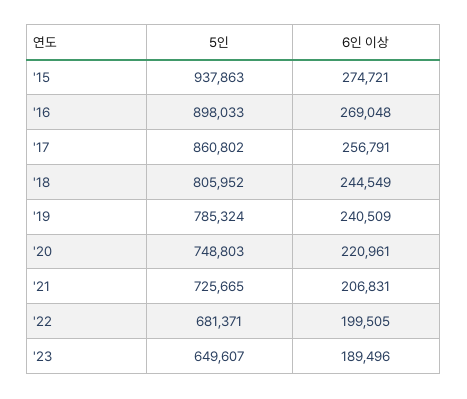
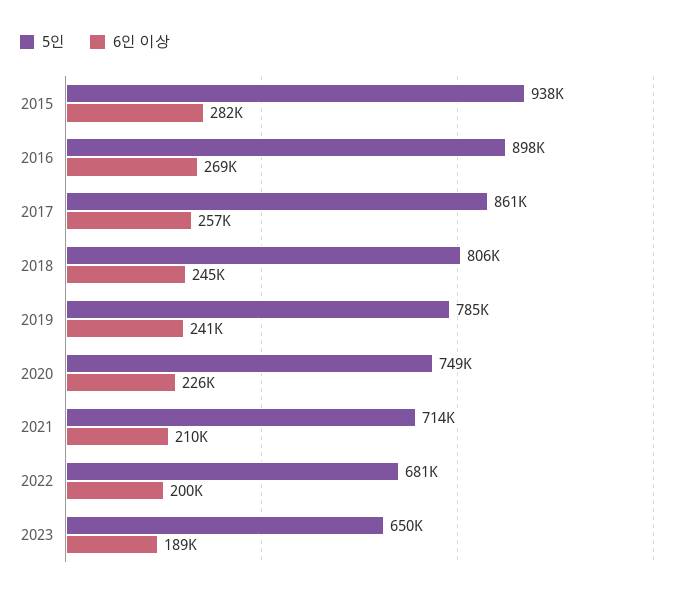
  {
    "5인": {
      "'15": 937863,
      "'16": 898033,
      "'17": 860802,
      "'18": 805952,
      "'19": 785324,
      "'20": 748803,
-     "'21": 725665,
+     "'21": 714000,
      "'22": 681371,
      "'23": 649607
    },
    "6인 이상": {
-     "'15": 274721,
+     "'15": 282000,
      "'16": 269048,
      "'17": 256791,
      "'18": 244549,
      "'19": 240509,
-     "'20": 220961,
+     "'20": 226000,
-     "'21": 206831,
+     "'21": 210000,
      "'22": 199505,
      "'23": 189496
    }
  }

